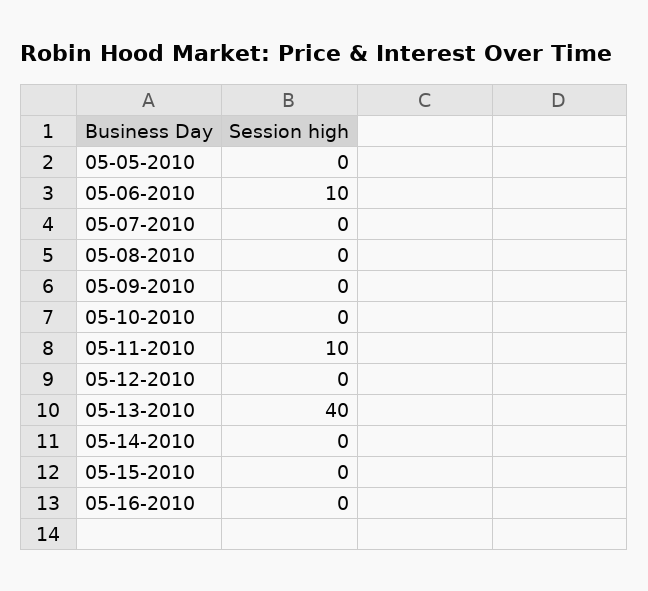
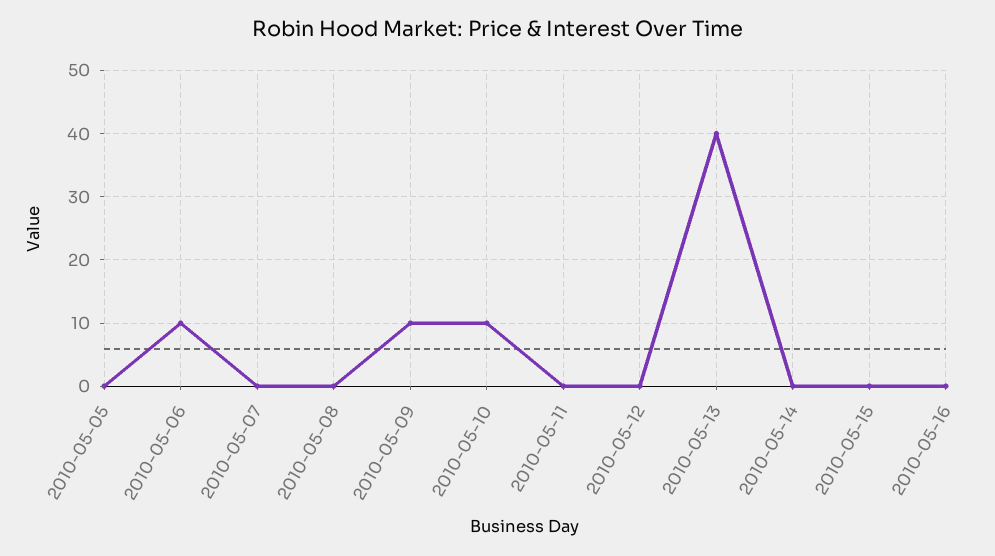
  {
    "05-05-2010": 0,
    "05-06-2010": 10,
    "05-07-2010": 0,
    "05-08-2010": 0,
-   "05-09-2010": 0,
+   "05-09-2010": 10,
-   "05-10-2010": 0,
+   "05-10-2010": 10,
-   "05-11-2010": 10,
+   "05-11-2010": 0,
    "05-12-2010": 0,
    "05-13-2010": 40,
    "05-14-2010": 0,
    "05-15-2010": 0,
    "05-16-2010": 0
  }

